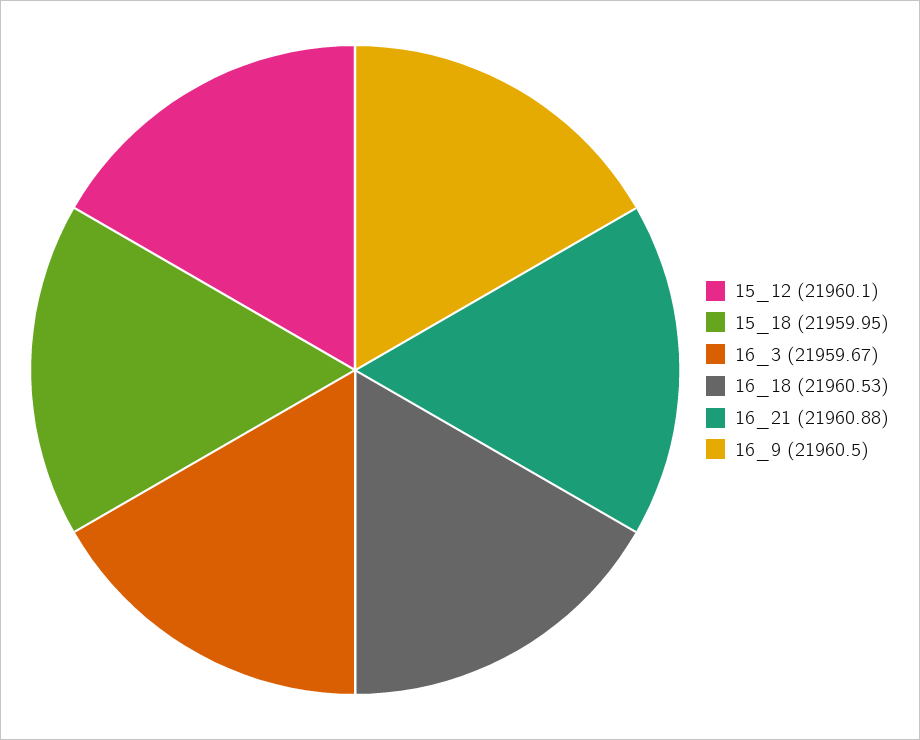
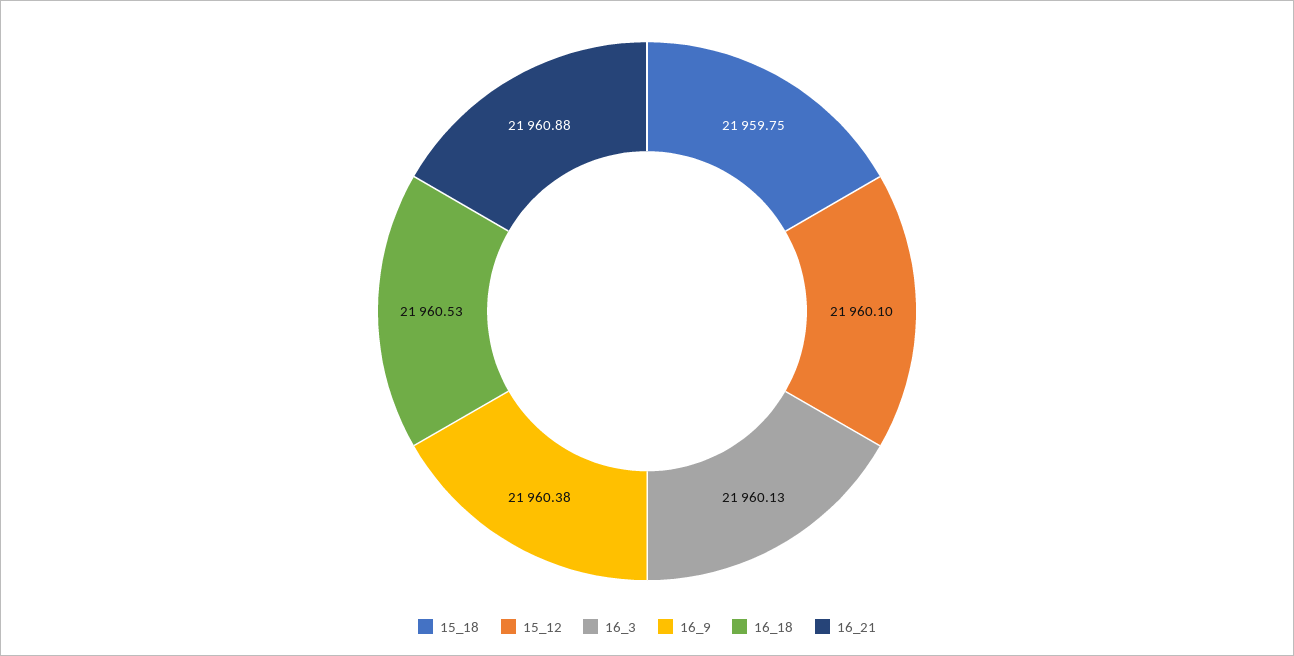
  {
    "15_12": 21960.1,
-   "15_18": 21959.95,
+   "15_18": 21959.75,
-   "16_3": 21959.67,
+   "16_3": 21960.13,
    "16_18": 21960.53,
    "16_21": 21960.88,
-   "16_9": 21960.5
+   "16_9": 21960.38
  }

